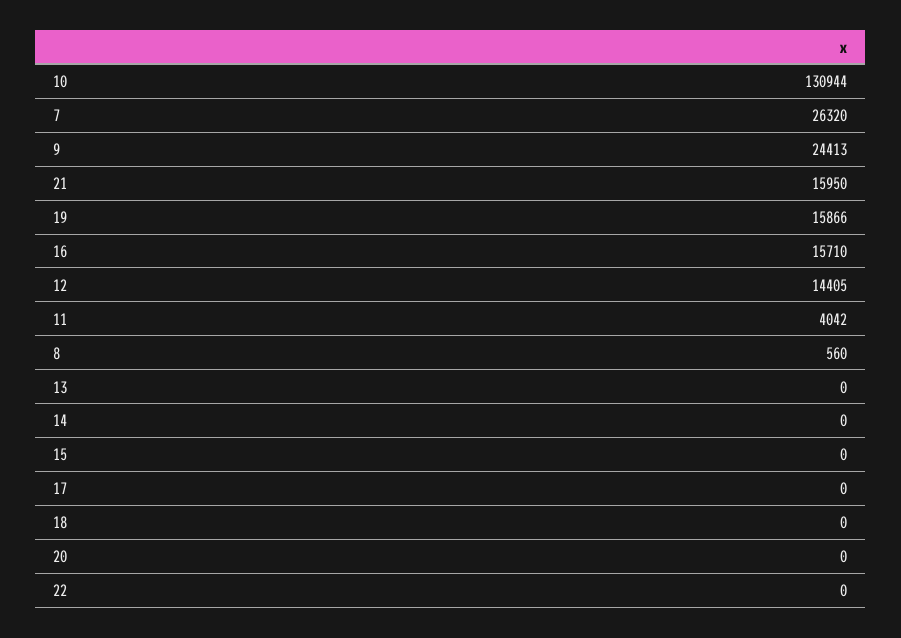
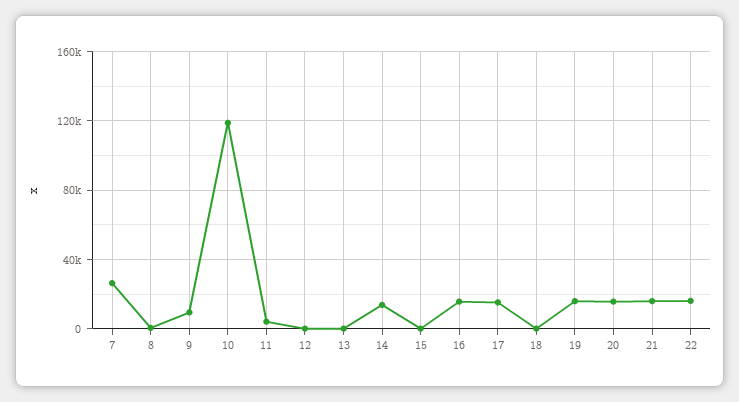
  {
-   "10": 130944,
+   "10": 120000,
    "7": 26320,
-   "9": 24413,
+   "9": 10000,
    "21": 15950,
    "19": 15866,
    "16": 15710,
-   "12": 14405,
+   "12": 0,
    "11": 4042,
    "8": 560,
    "13": 0,
-   "14": 0,
+   "14": 15000,
    "15": 0,
-   "17": 0,
+   "17": 15000,
    "18": 0,
-   "20": 0,
+   "20": 15000,
-   "22": 0
+   "22": 15000
  }

